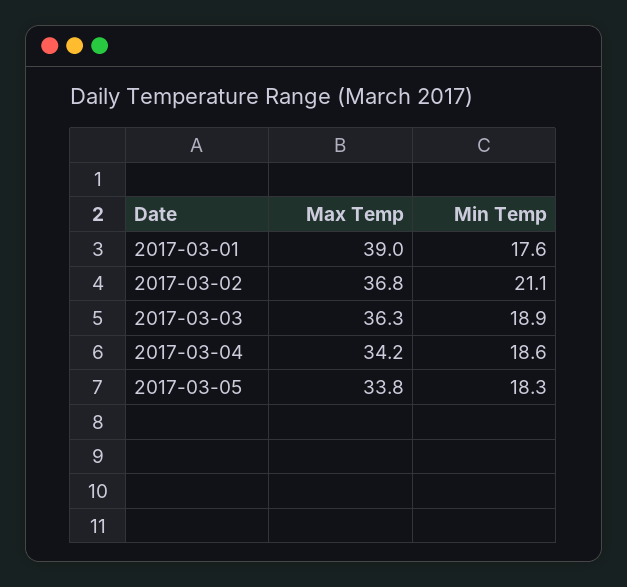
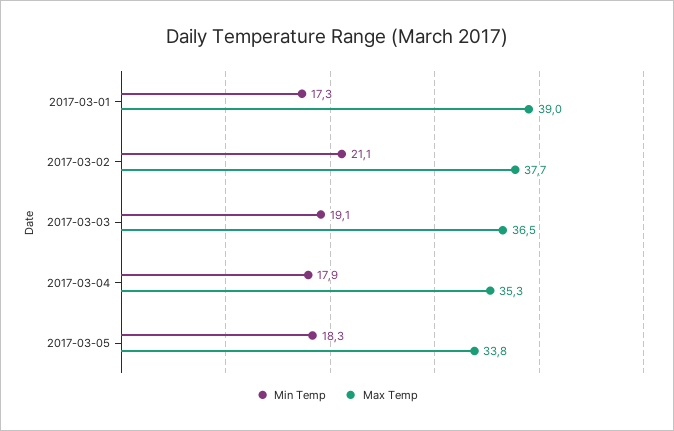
  {
    "Max Temp": {
      "2017-03-01": 39,
-     "2017-03-02": 36.8,
+     "2017-03-02": 37.7,
-     "2017-03-03": 36.3,
+     "2017-03-03": 36.5,
-     "2017-03-04": 34.2,
+     "2017-03-04": 35.3,
      "2017-03-05": 33.8
    },
    "Min Temp": {
-     "2017-03-01": 17.6,
+     "2017-03-01": 17.3,
      "2017-03-02": 21.1,
-     "2017-03-03": 18.9,
+     "2017-03-03": 19.1,
-     "2017-03-04": 18.6,
+     "2017-03-04": 17.9,
      "2017-03-05": 18.3
    }
  }

